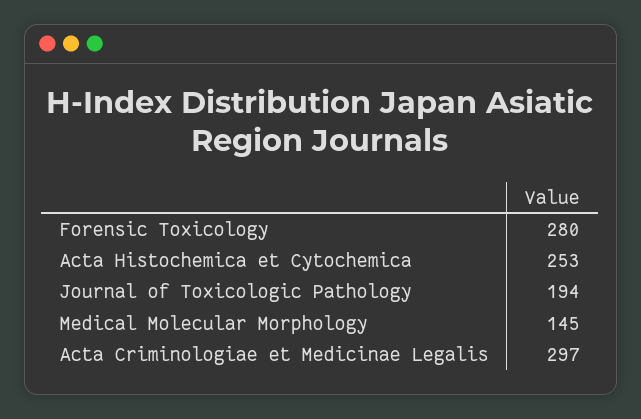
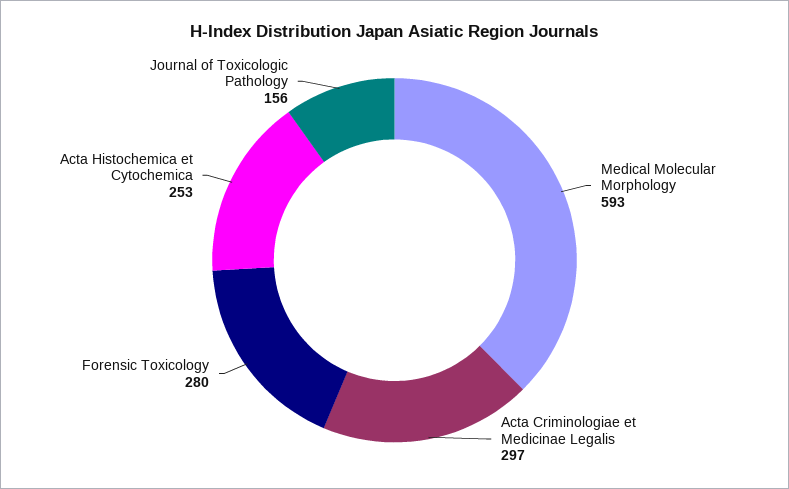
  {
    "Forensic Toxicology": 280,
    "Acta Histochemica et Cytochemica": 253,
-   "Journal of Toxicologic Pathology": 194,
+   "Journal of Toxicologic Pathology": 156,
-   "Medical Molecular Morphology": 145,
+   "Medical Molecular Morphology": 593,
    "Acta Criminologiae et Medicinae Legalis": 297
  }

